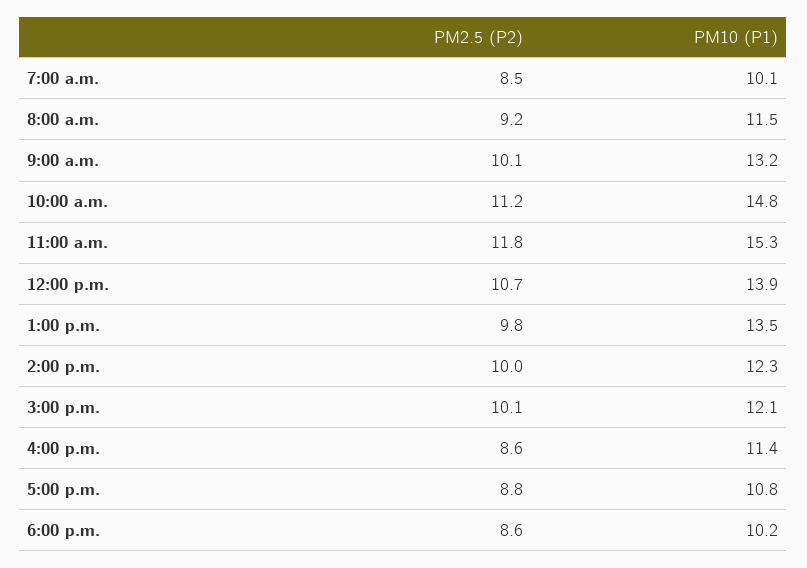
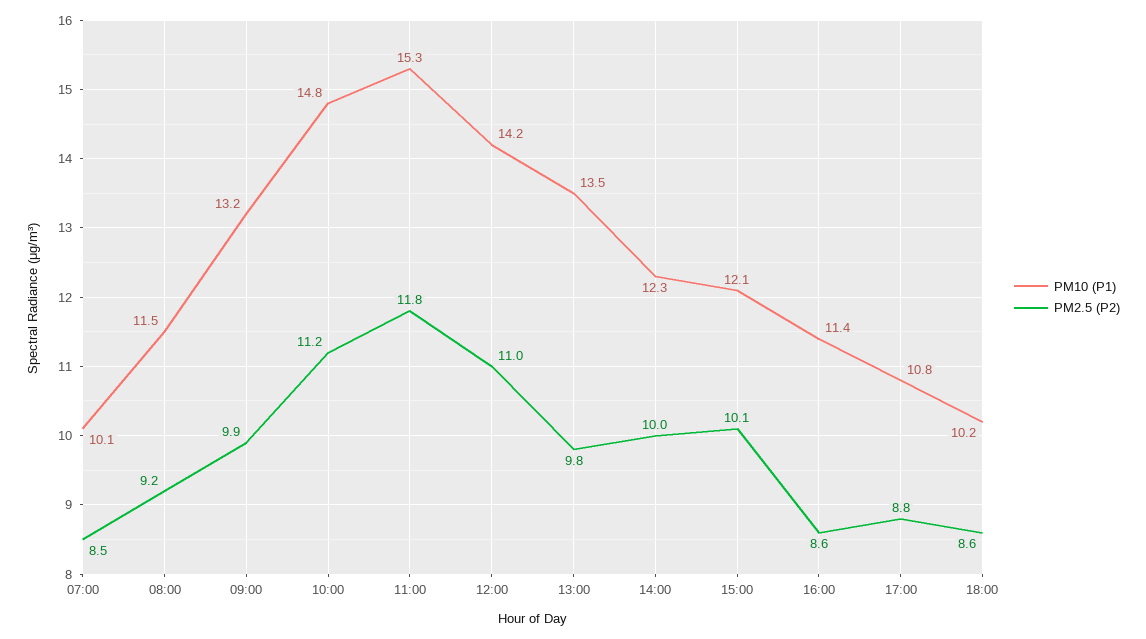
  {
    "PM2.5 (P2)": {
      "7:00 a.m.": 8.5,
      "8:00 a.m.": 9.2,
-     "9:00 a.m.": 10.1,
+     "9:00 a.m.": 9.9,
      "10:00 a.m.": 11.2,
      "11:00 a.m.": 11.8,
-     "12:00 p.m.": 10.7,
+     "12:00 p.m.": 11,
      "1:00 p.m.": 9.8,
      "2:00 p.m.": 10,
      "3:00 p.m.": 10.1,
      "4:00 p.m.": 8.6,
      "5:00 p.m.": 8.8,
      "6:00 p.m.": 8.6
    },
    "PM10 (P1)": {
      "7:00 a.m.": 10.1,
      "8:00 a.m.": 11.5,
      "9:00 a.m.": 13.2,
      "10:00 a.m.": 14.8,
      "11:00 a.m.": 15.3,
-     "12:00 p.m.": 13.9,
+     "12:00 p.m.": 14.2,
      "1:00 p.m.": 13.5,
      "2:00 p.m.": 12.3,
      "3:00 p.m.": 12.1,
      "4:00 p.m.": 11.4,
      "5:00 p.m.": 10.8,
      "6:00 p.m.": 10.2
    }
  }

